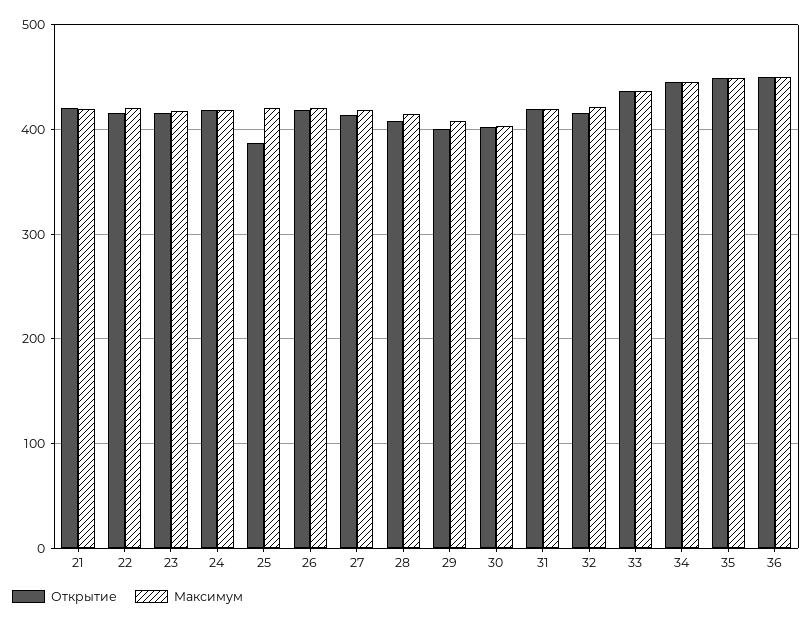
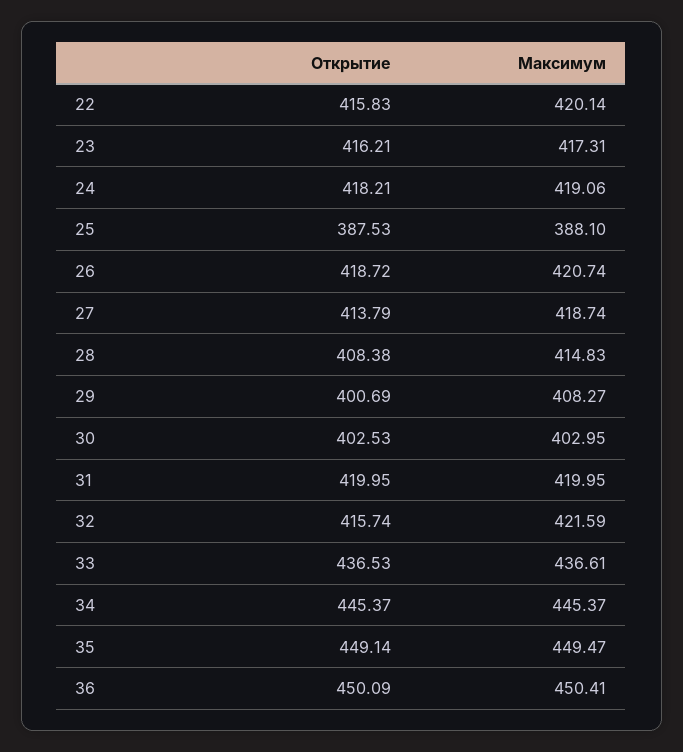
  {
    "Открытие": {
-     "21": 420,
      "22": 415.83,
      "23": 416.21,
      "24": 418.21,
      "25": 387.53,
      "26": 418.72,
      "27": 413.79,
      "28": 408.38,
      "29": 400.69,
      "30": 402.53,
      "31": 419.95,
      "32": 415.74,
      "33": 436.53,
      "34": 445.37,
      "35": 449.14,
      "36": 450.09
    },
    "Максимум": {
-     "21": 420,
      "22": 420.14,
      "23": 417.31,
      "24": 419.06,
-     "25": 420,
+     "25": 388.1,
      "26": 420.74,
      "27": 418.74,
      "28": 414.83,
      "29": 408.27,
      "30": 402.95,
      "31": 419.95,
      "32": 421.59,
      "33": 436.61,
      "34": 445.37,
      "35": 449.47,
      "36": 450.41
    }
  }

